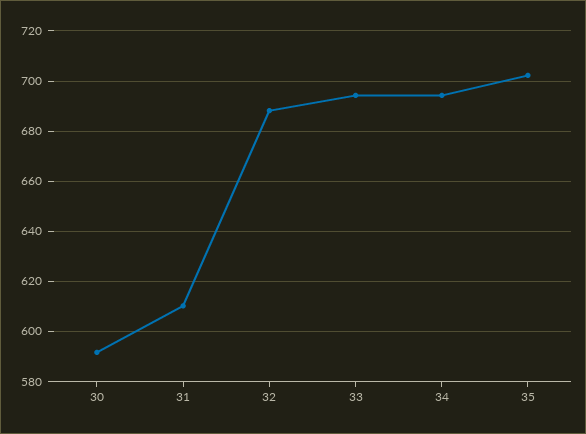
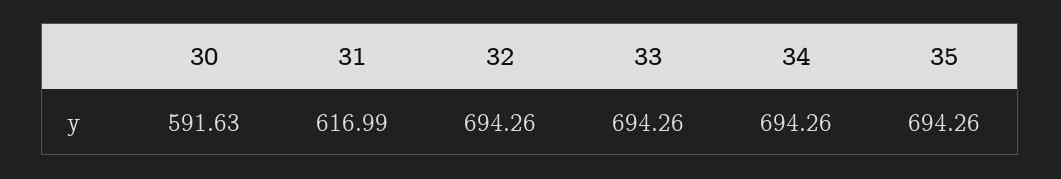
  {
    "30": 591.63,
-   "31": 610,
+   "31": 616.99,
-   "32": 687.5,
+   "32": 694.26,
    "33": 694.26,
    "34": 694.26,
-   "35": 702.5
+   "35": 694.26
  }

